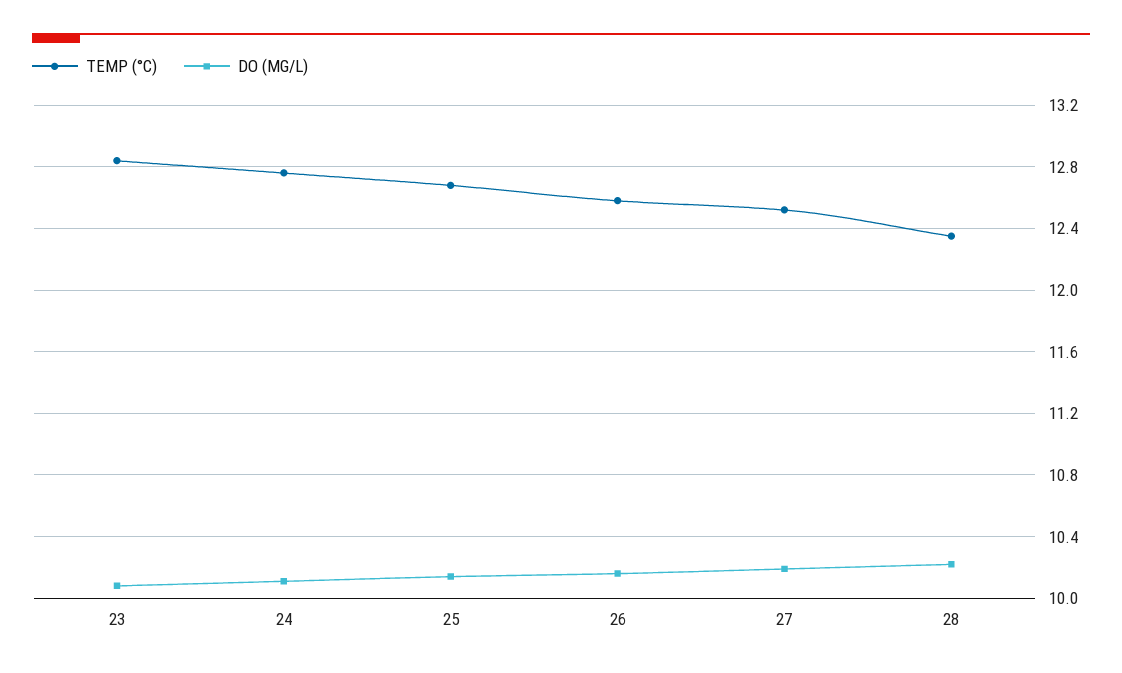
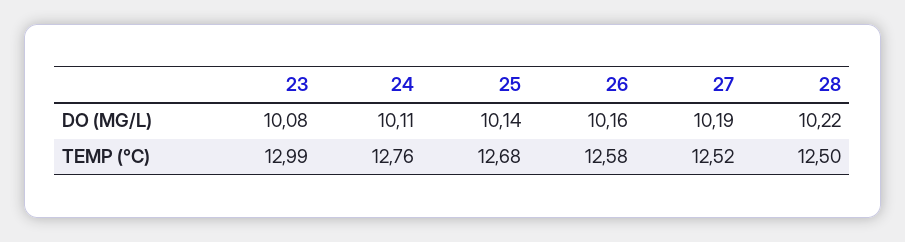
  {
    "TEMP (°C)": {
-     "23": 12.85,
+     "23": 12.99,
      "24": 12.76,
      "25": 12.68,
      "26": 12.58,
      "27": 12.52,
-     "28": 12.35
+     "28": 12.5
    },
    "DO (MG/L)": {
      "23": 10.08,
      "24": 10.11,
      "25": 10.14,
      "26": 10.16,
      "27": 10.19,
      "28": 10.22
    }
  }

